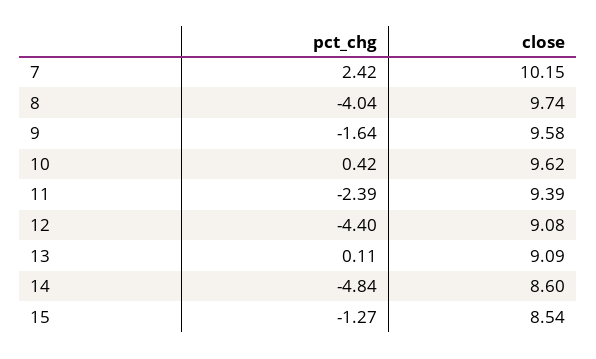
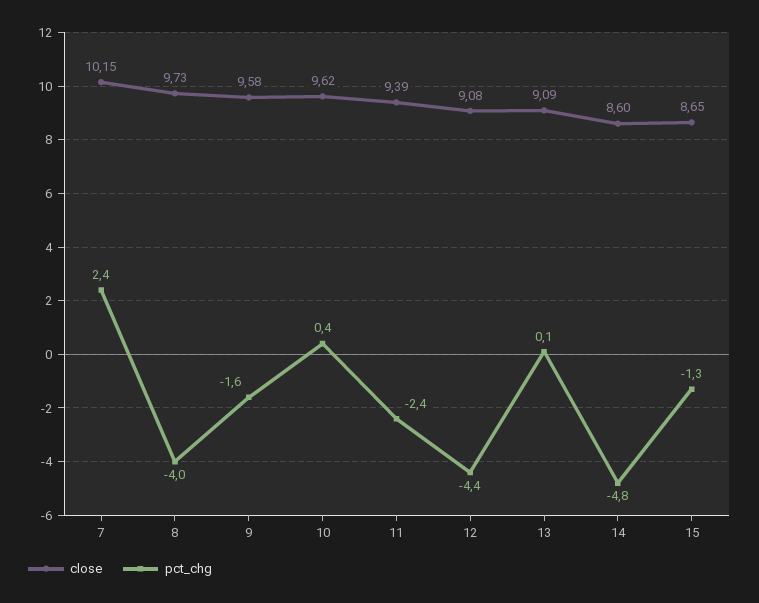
  {
    "pct_chg": {
      "7": 2.42,
      "8": -4.04,
      "9": -1.64,
      "10": 0.42,
      "11": -2.39,
      "12": -4.4,
      "13": 0.11,
      "14": -4.84,
      "15": -1.27
    },
    "close": {
      "7": 10.15,
-     "8": 9.74,
+     "8": 9.73,
      "9": 9.58,
      "10": 9.62,
      "11": 9.39,
      "12": 9.08,
      "13": 9.09,
      "14": 8.6,
-     "15": 8.54
+     "15": 8.65
    }
  }

